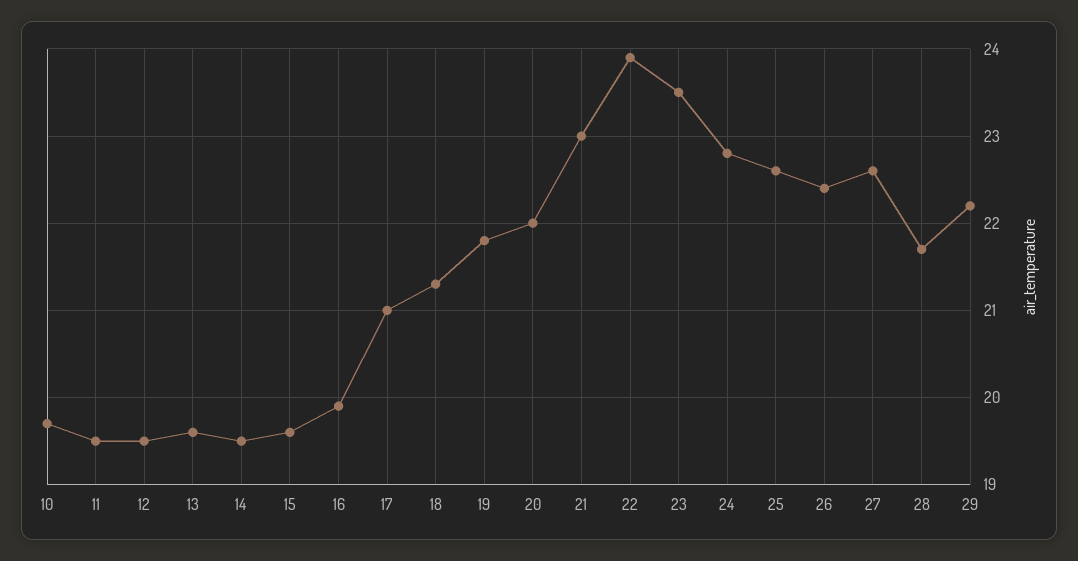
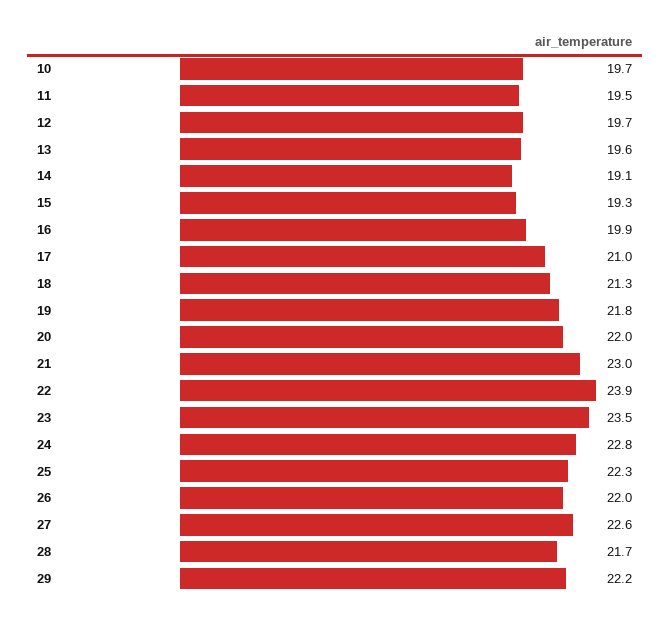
  {
    "10": 19.7,
    "11": 19.5,
-   "12": 19.5,
+   "12": 19.7,
    "13": 19.6,
-   "14": 19.5,
+   "14": 19.1,
-   "15": 19.6,
+   "15": 19.3,
    "16": 19.9,
    "17": 21,
    "18": 21.3,
    "19": 21.8,
    "20": 22,
    "21": 23,
    "22": 23.9,
    "23": 23.5,
    "24": 22.8,
-   "25": 22.6,
+   "25": 22.3,
-   "26": 22.4,
+   "26": 22,
    "27": 22.6,
    "28": 21.7,
    "29": 22.2
  }

